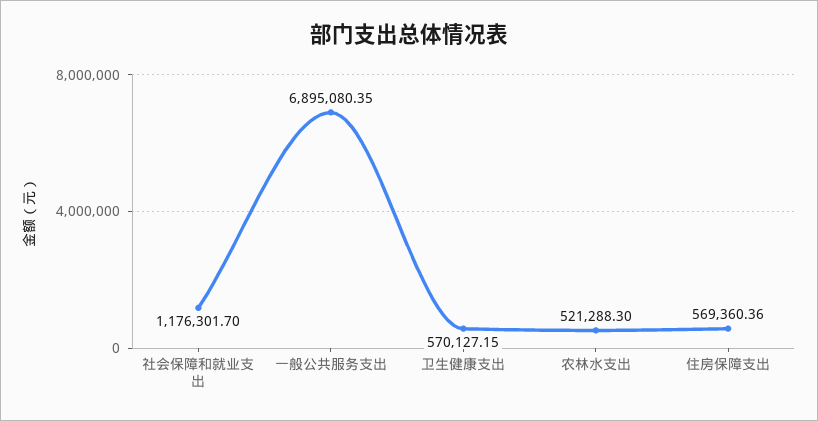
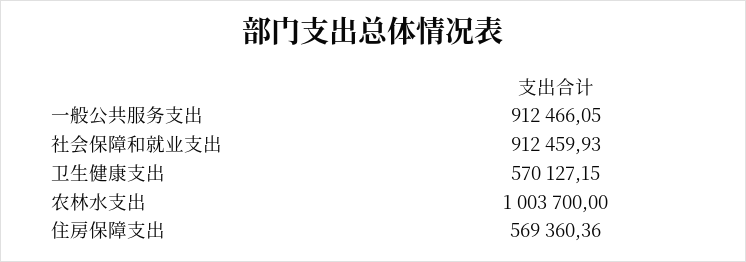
  {
-   "社会保障和就业支出": 1176301.7,
+   "社会保障和就业支出": 912459.93,
-   "一般公共服务支出": 6895080.35,
+   "一般公共服务支出": 912466.05,
    "卫生健康支出": 570127.15,
-   "农林水支出": 521288.3,
+   "农林水支出": 1003700,
    "住房保障支出": 569360.36
  }

